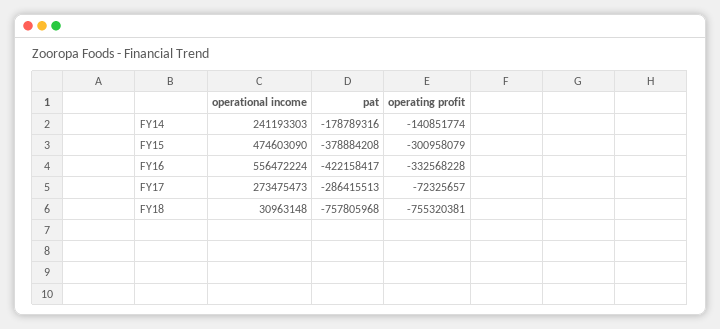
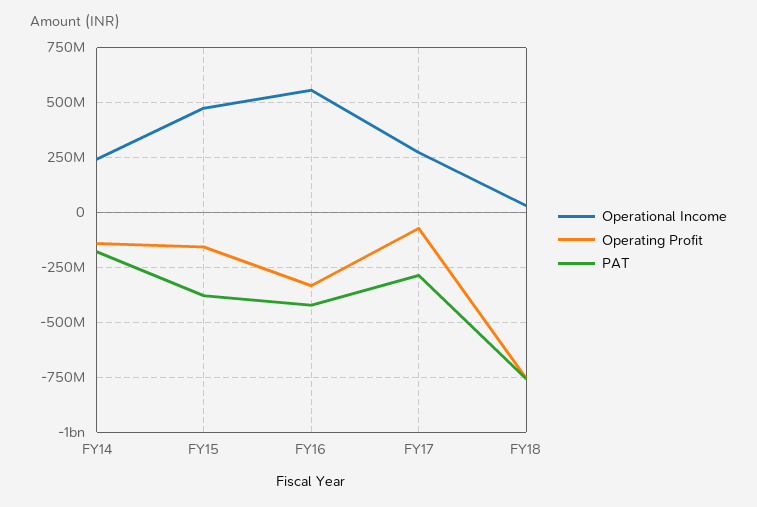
  {
    "operational income": {
      "FY14": 241193303,
      "FY15": 474603090,
      "FY16": 556472224,
      "FY17": 273475473,
      "FY18": 30963148
    },
    "pat": {
      "FY14": -178789316,
      "FY15": -378884208,
      "FY16": -422158417,
      "FY17": -286415513,
      "FY18": -757805968
    },
    "operating profit": {
      "FY14": -140851774,
-     "FY15": -300958079,
+     "FY15": -150000000,
      "FY16": -332568228,
      "FY17": -72325657,
      "FY18": -755320381
    }
  }

